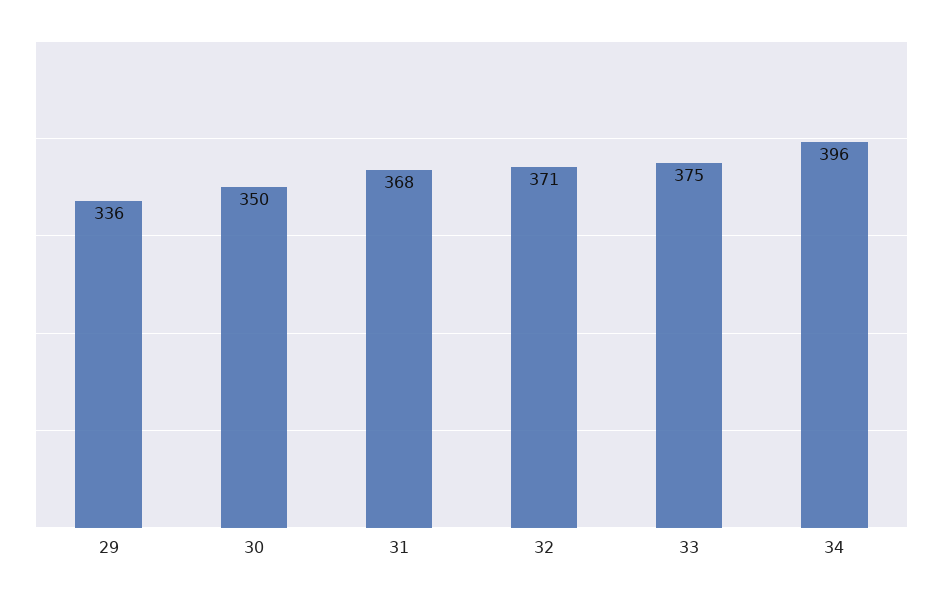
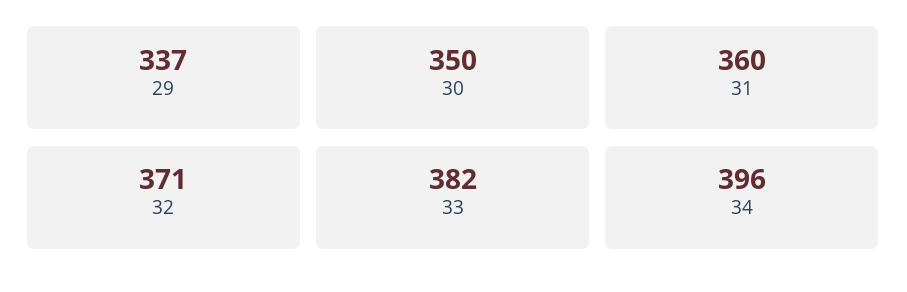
  {
-   "29": 336,
+   "29": 337,
    "30": 350,
-   "31": 368,
+   "31": 360,
    "32": 371,
-   "33": 375,
+   "33": 382,
    "34": 396
  }

